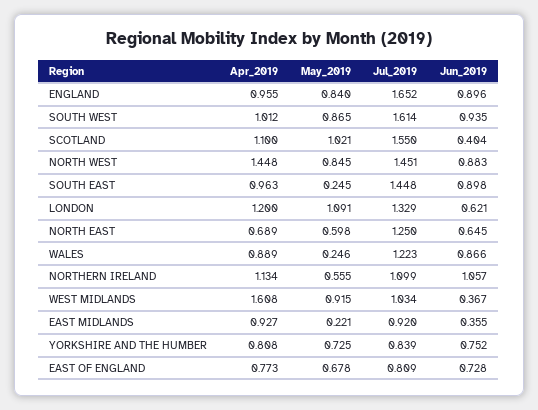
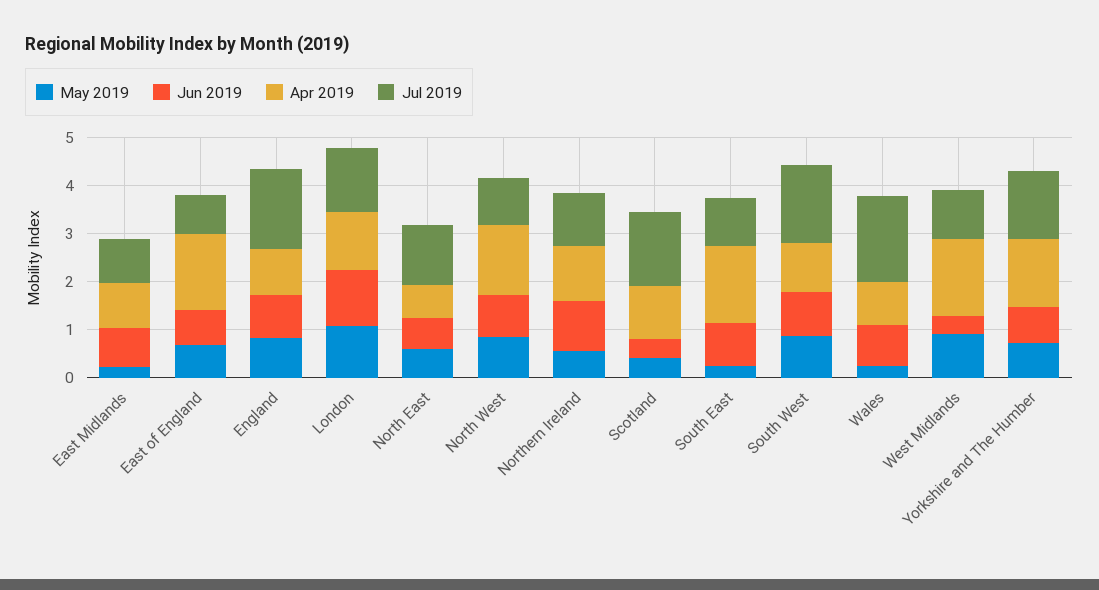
  {
    "Apr_2019": {
      "ENGLAND": 0.955,
      "SOUTH WEST": 1.012,
      "SCOTLAND": 1.1,
      "NORTH WEST": 1.448,
-     "SOUTH EAST": 0.963,
+     "SOUTH EAST": 1.6,
      "LONDON": 1.2,
      "NORTH EAST": 0.689,
      "WALES": 0.889,
      "NORTHERN IRELAND": 1.134,
      "WEST MIDLANDS": 1.608,
      "EAST MIDLANDS": 0.927,
-     "YORKSHIRE AND THE HUMBER": 0.808,
+     "YORKSHIRE AND THE HUMBER": 1.4,
-     "EAST OF ENGLAND": 0.773
+     "EAST OF ENGLAND": 1.6
    },
    "May_2019": {
      "ENGLAND": 0.84,
      "SOUTH WEST": 0.865,
-     "SCOTLAND": 1.021,
+     "SCOTLAND": 0.4,
      "NORTH WEST": 0.845,
      "SOUTH EAST": 0.245,
      "LONDON": 1.091,
      "NORTH EAST": 0.598,
      "WALES": 0.246,
      "NORTHERN IRELAND": 0.555,
      "WEST MIDLANDS": 0.915,
      "EAST MIDLANDS": 0.221,
      "YORKSHIRE AND THE HUMBER": 0.725,
      "EAST OF ENGLAND": 0.678
    },
    "Jul_2019": {
      "ENGLAND": 1.652,
      "SOUTH WEST": 1.614,
      "SCOTLAND": 1.55,
-     "NORTH WEST": 1.451,
+     "NORTH WEST": 1,
-     "SOUTH EAST": 1.448,
+     "SOUTH EAST": 1,
      "LONDON": 1.329,
      "NORTH EAST": 1.25,
-     "WALES": 1.223,
+     "WALES": 1.8,
      "NORTHERN IRELAND": 1.099,
      "WEST MIDLANDS": 1.034,
      "EAST MIDLANDS": 0.92,
-     "YORKSHIRE AND THE HUMBER": 0.839,
+     "YORKSHIRE AND THE HUMBER": 1.4,
      "EAST OF ENGLAND": 0.809
    },
    "Jun_2019": {
      "ENGLAND": 0.896,
      "SOUTH WEST": 0.935,
      "SCOTLAND": 0.404,
      "NORTH WEST": 0.883,
      "SOUTH EAST": 0.898,
-     "LONDON": 0.621,
+     "LONDON": 1.2,
      "NORTH EAST": 0.645,
      "WALES": 0.866,
      "NORTHERN IRELAND": 1.057,
      "WEST MIDLANDS": 0.367,
-     "EAST MIDLANDS": 0.355,
+     "EAST MIDLANDS": 0.8,
      "YORKSHIRE AND THE HUMBER": 0.752,
      "EAST OF ENGLAND": 0.728
    }
  }

